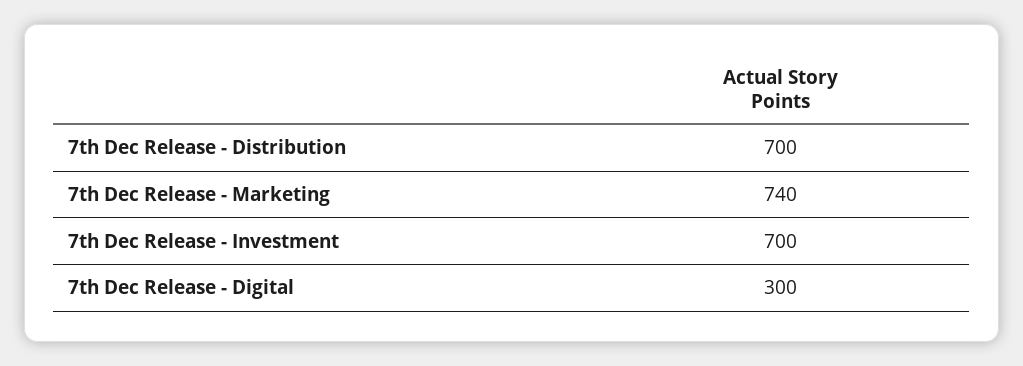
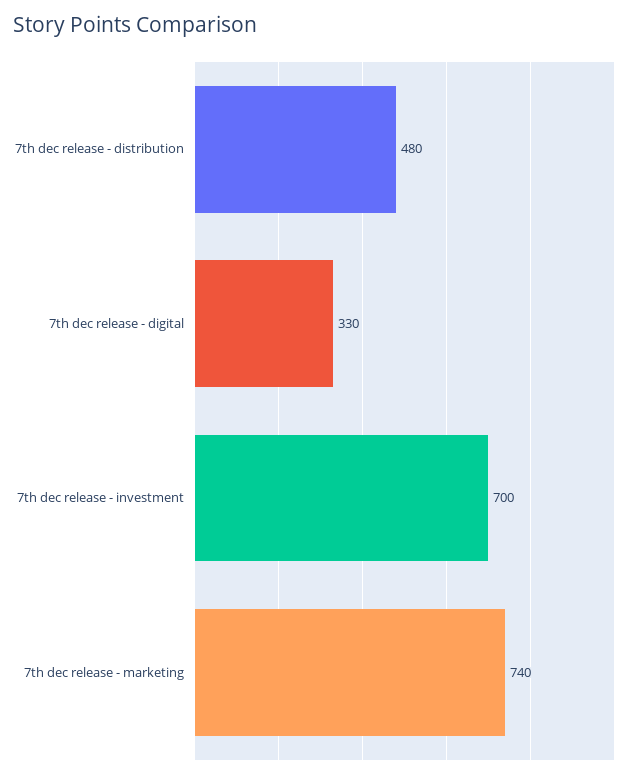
  {
-   "7th Dec Release - Distribution": 700,
+   "7th Dec Release - Distribution": 480,
    "7th Dec Release - Marketing": 740,
    "7th Dec Release - Investment": 700,
-   "7th Dec Release - Digital": 300
+   "7th Dec Release - Digital": 330
  }

